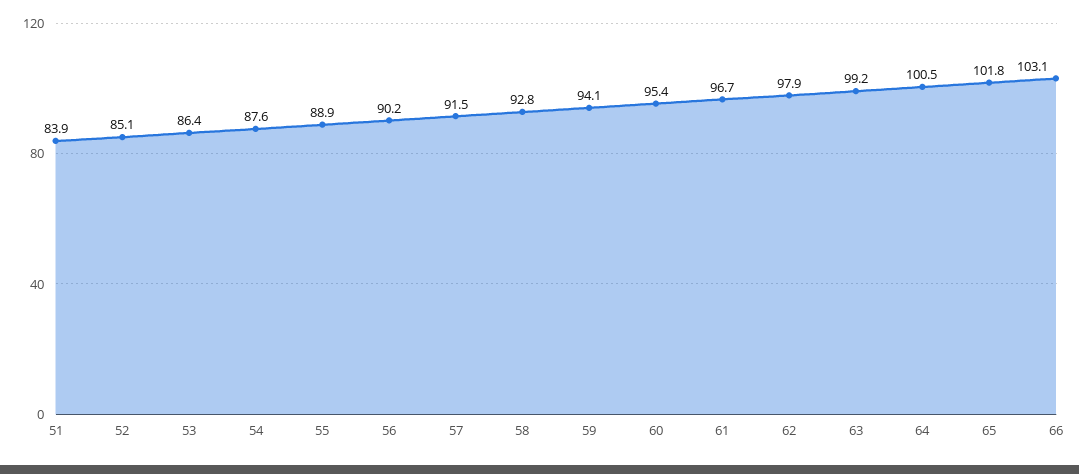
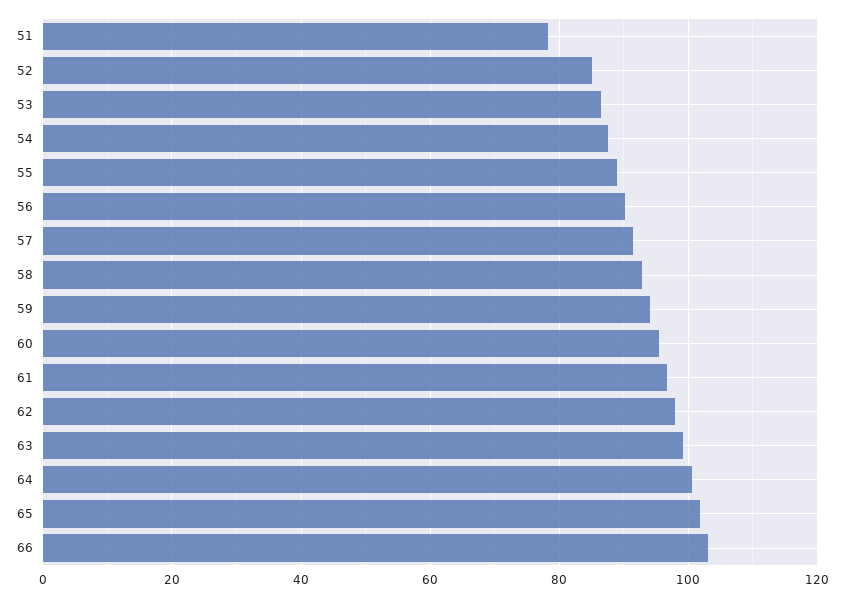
  {
-   "51": 83.9,
+   "51": 78,
    "52": 85.1,
    "53": 86.4,
    "54": 87.6,
    "55": 88.9,
    "56": 90.2,
    "57": 91.5,
    "58": 92.8,
    "59": 94.1,
    "60": 95.4,
    "61": 96.7,
    "62": 97.9,
    "63": 99.2,
    "64": 100.5,
    "65": 101.8,
    "66": 103.1
  }

